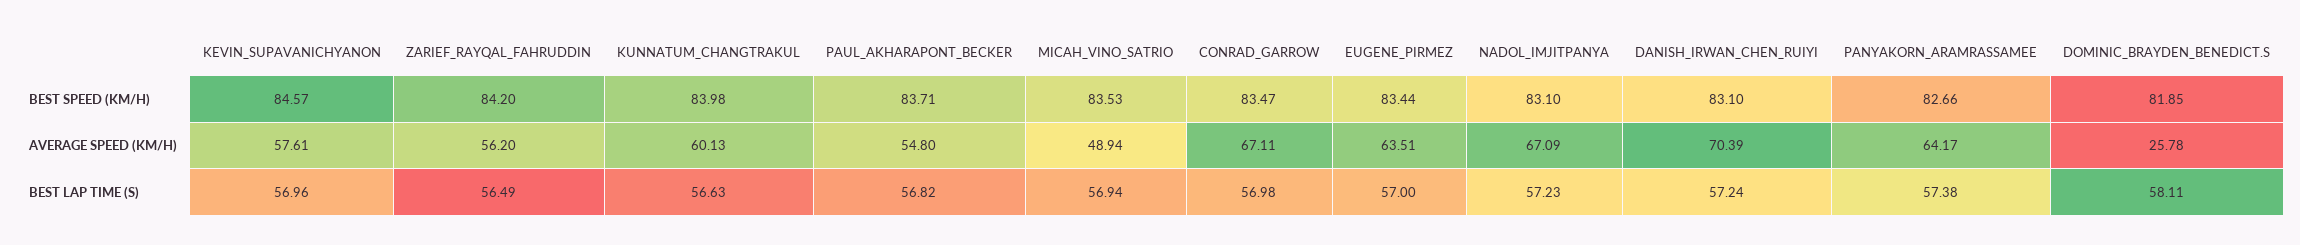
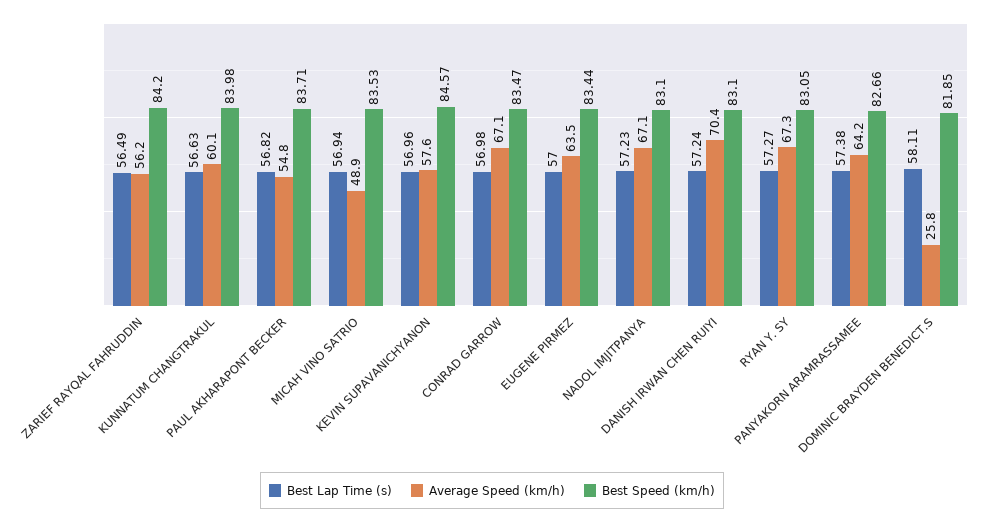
  {
    "BEST SPEED (KM/H)": {
      "KEVIN_SUPAVANICHYANON": 84.57,
      "ZARIEF_RAYQAL_FAHRUDDIN": 84.2,
      "KUNNATUM_CHANGTRAKUL": 83.98,
      "PAUL_AKHARAPONT_BECKER": 83.71,
      "MICAH_VINO_SATRIO": 83.53,
      "CONRAD_GARROW": 83.47,
      "EUGENE_PIRMEZ": 83.44,
      "NADOL_IMJITPANYA": 83.1,
      "DANISH_IRWAN_CHEN_RUIYI": 83.1,
      "PANYAKORN_ARAMRASSAMEE": 82.66,
-     "DOMINIC_BRAYDEN_BENEDICT.S": 81.85
+     "DOMINIC_BRAYDEN_BENEDICT.S": 81.85,
+     "RYAN Y. SY": 83.05
    },
    "AVERAGE SPEED (KM/H)": {
      "KEVIN_SUPAVANICHYANON": 57.61,
      "ZARIEF_RAYQAL_FAHRUDDIN": 56.2,
      "KUNNATUM_CHANGTRAKUL": 60.13,
      "PAUL_AKHARAPONT_BECKER": 54.8,
      "MICAH_VINO_SATRIO": 48.94,
      "CONRAD_GARROW": 67.11,
      "EUGENE_PIRMEZ": 63.51,
      "NADOL_IMJITPANYA": 67.09,
      "DANISH_IRWAN_CHEN_RUIYI": 70.39,
      "PANYAKORN_ARAMRASSAMEE": 64.17,
-     "DOMINIC_BRAYDEN_BENEDICT.S": 25.78
+     "DOMINIC_BRAYDEN_BENEDICT.S": 25.78,
+     "RYAN Y. SY": 67.3
    },
    "BEST LAP TIME (S)": {
      "KEVIN_SUPAVANICHYANON": 56.96,
      "ZARIEF_RAYQAL_FAHRUDDIN": 56.49,
      "KUNNATUM_CHANGTRAKUL": 56.63,
      "PAUL_AKHARAPONT_BECKER": 56.82,
      "MICAH_VINO_SATRIO": 56.94,
      "CONRAD_GARROW": 56.98,
      "EUGENE_PIRMEZ": 57,
      "NADOL_IMJITPANYA": 57.23,
      "DANISH_IRWAN_CHEN_RUIYI": 57.24,
      "PANYAKORN_ARAMRASSAMEE": 57.38,
-     "DOMINIC_BRAYDEN_BENEDICT.S": 58.11
+     "DOMINIC_BRAYDEN_BENEDICT.S": 58.11,
+     "RYAN Y. SY": 57.27
    }
  }

